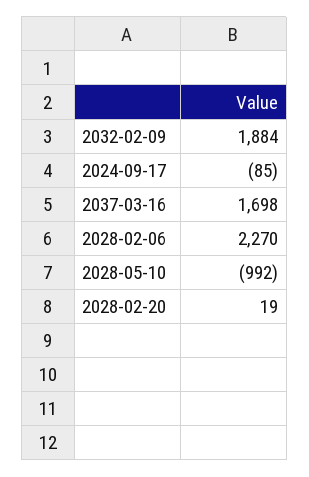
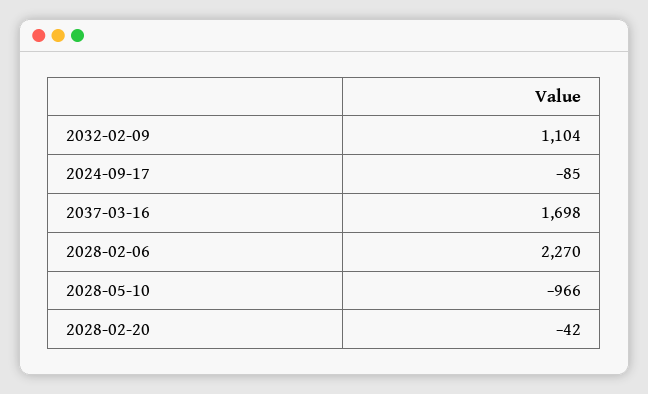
  {
-   "2032-02-09": 1884,
+   "2032-02-09": 1104,
    "2024-09-17": -85,
    "2037-03-16": 1698,
    "2028-02-06": 2270,
-   "2028-05-10": -992,
+   "2028-05-10": -966,
-   "2028-02-20": 19
+   "2028-02-20": -42
  }

